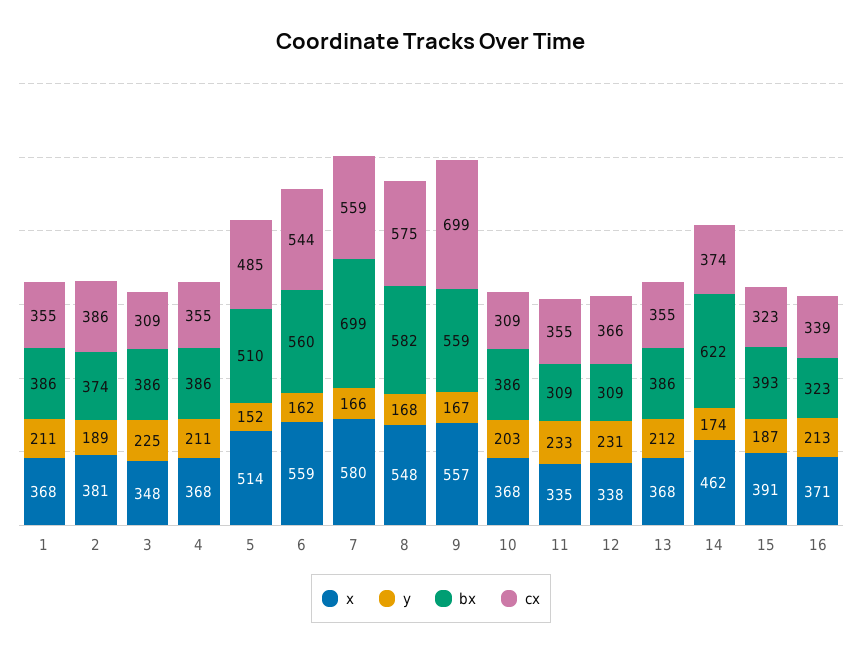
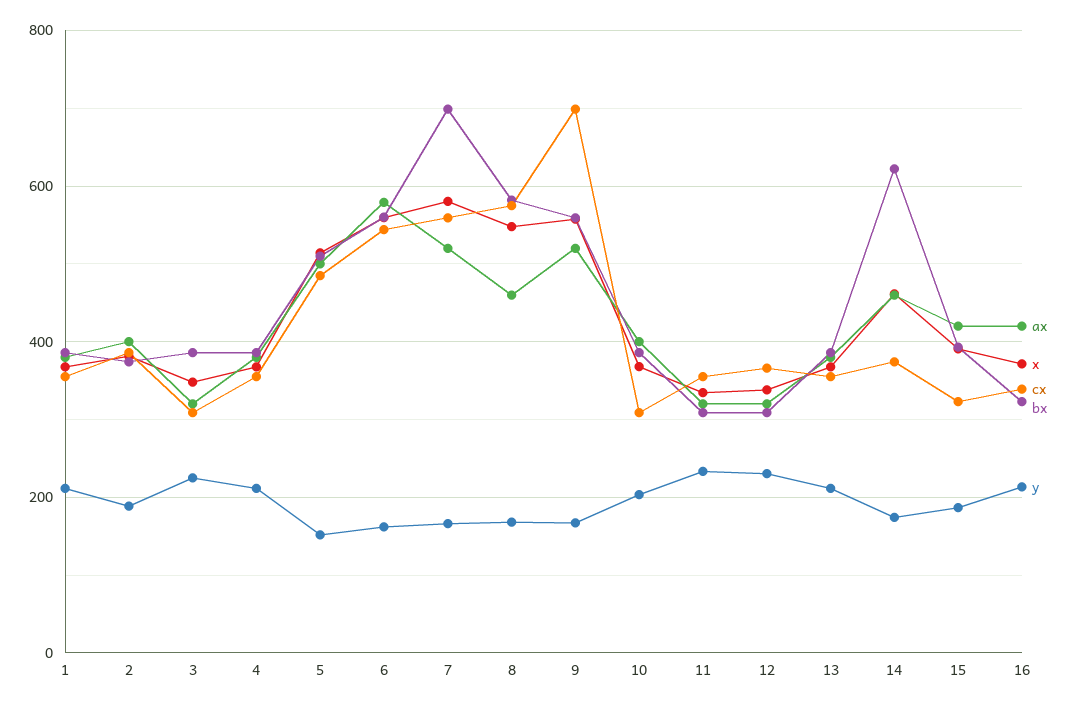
  {
    "x": {
      "1": 368,
      "2": 381,
      "3": 348,
      "4": 368,
      "5": 514,
      "6": 559,
      "7": 580,
      "8": 548,
      "9": 557,
      "10": 368,
      "11": 335,
      "12": 338,
      "13": 368,
      "14": 462,
      "15": 391,
      "16": 371
    },
    "y": {
      "1": 211,
      "2": 189,
      "3": 225,
      "4": 211,
      "5": 152,
      "6": 162,
      "7": 166,
      "8": 168,
      "9": 167,
      "10": 203,
      "11": 233,
      "12": 231,
      "13": 212,
      "14": 174,
      "15": 187,
      "16": 213
    },
    "bx": {
      "1": 386,
      "2": 374,
      "3": 386,
      "4": 386,
      "5": 510,
      "6": 560,
      "7": 699,
      "8": 582,
      "9": 559,
      "10": 386,
      "11": 309,
      "12": 309,
      "13": 386,
      "14": 622,
      "15": 393,
      "16": 323
    },
    "cx": {
      "1": 355,
      "2": 386,
      "3": 309,
      "4": 355,
      "5": 485,
      "6": 544,
      "7": 559,
      "8": 575,
      "9": 699,
      "10": 309,
      "11": 355,
      "12": 366,
      "13": 355,
      "14": 374,
      "15": 323,
      "16": 339
-   }
+   },
+   "ax": {
+     "1": 380,
+     "2": 400,
+     "3": 320,
+     "4": 380,
+     "5": 500,
+     "6": 580,
+     "7": 520,
+     "8": 460,
+     "9": 520,
+     "10": 400,
+     "11": 320,
+     "12": 320,
+     "13": 380,
+     "14": 460,
+     "15": 420,
+     "16": 420
+   }
  }

